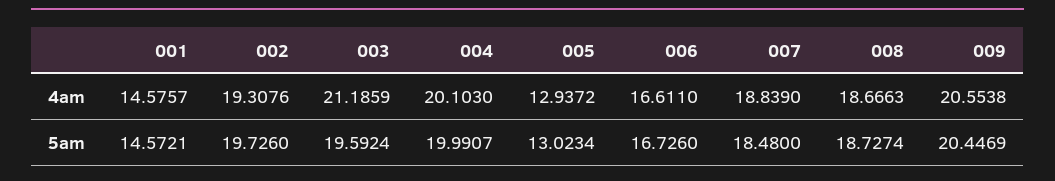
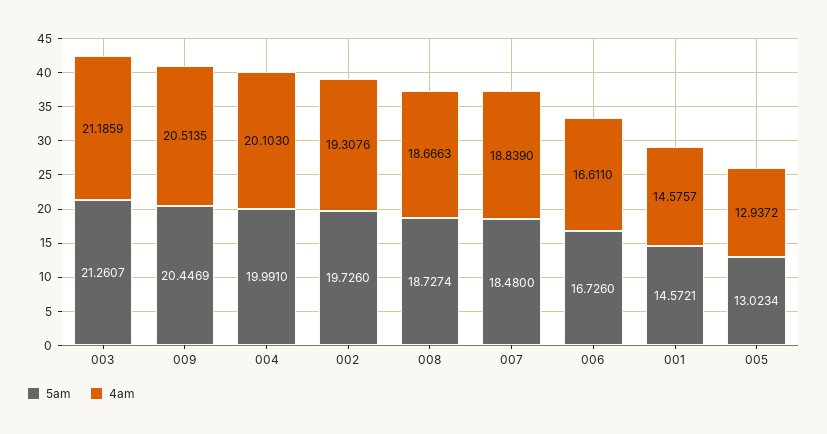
  {
    "4am": {
      "001": 14.5757,
      "002": 19.3076,
      "003": 21.1859,
      "004": 20.103,
      "005": 12.9372,
      "006": 16.611,
      "007": 18.839,
      "008": 18.6663,
-     "009": 20.5538
+     "009": 20.5135
    },
    "5am": {
      "001": 14.5721,
      "002": 19.726,
-     "003": 19.5924,
+     "003": 21.2607,
-     "004": 19.9907,
+     "004": 19.991,
      "005": 13.0234,
      "006": 16.726,
      "007": 18.48,
      "008": 18.7274,
      "009": 20.4469
    }
  }

